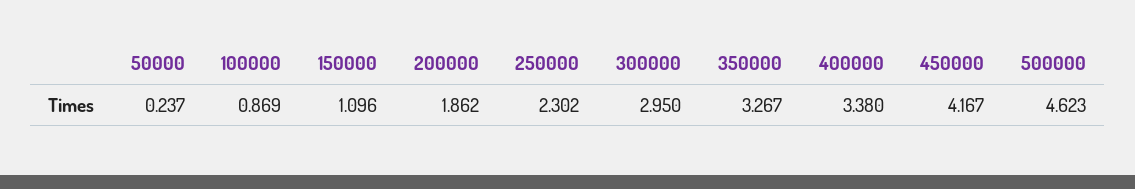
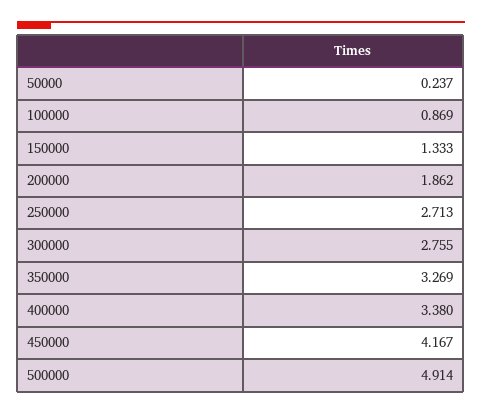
  {
    "50000": 0.237,
    "100000": 0.869,
-   "150000": 1.096,
+   "150000": 1.333,
    "200000": 1.862,
-   "250000": 2.302,
+   "250000": 2.713,
-   "300000": 2.95,
+   "300000": 2.755,
-   "350000": 3.267,
+   "350000": 3.269,
    "400000": 3.38,
    "450000": 4.167,
-   "500000": 4.623
+   "500000": 4.914
  }

